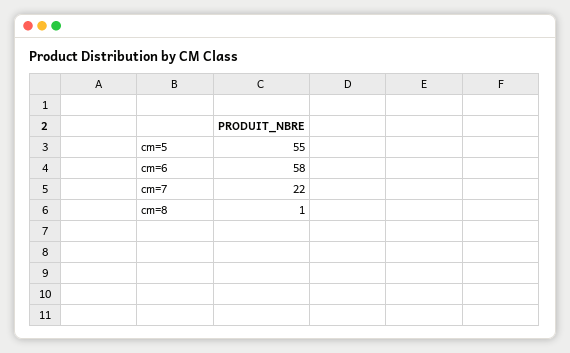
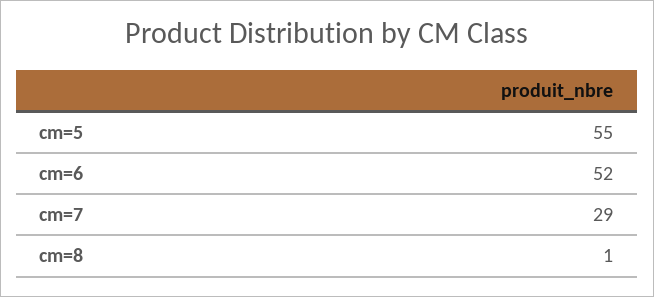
  {
    "cm=5": 55,
-   "cm=6": 58,
+   "cm=6": 52,
-   "cm=7": 22,
+   "cm=7": 29,
    "cm=8": 1
  }

